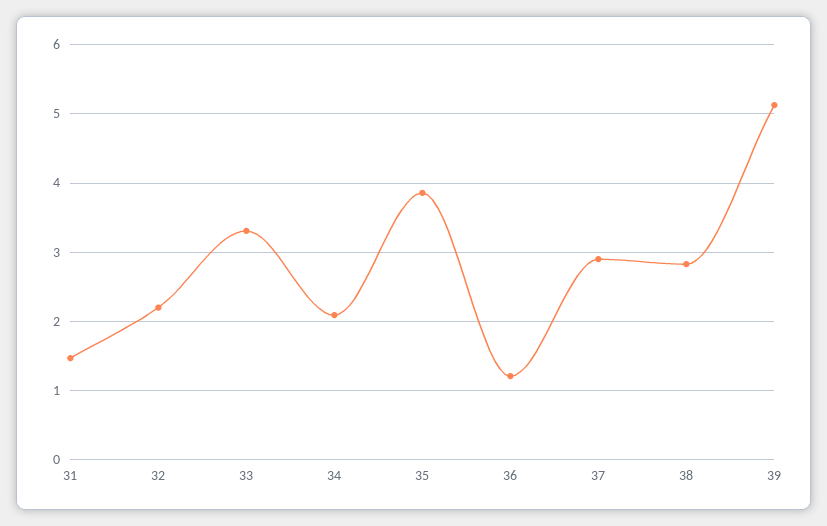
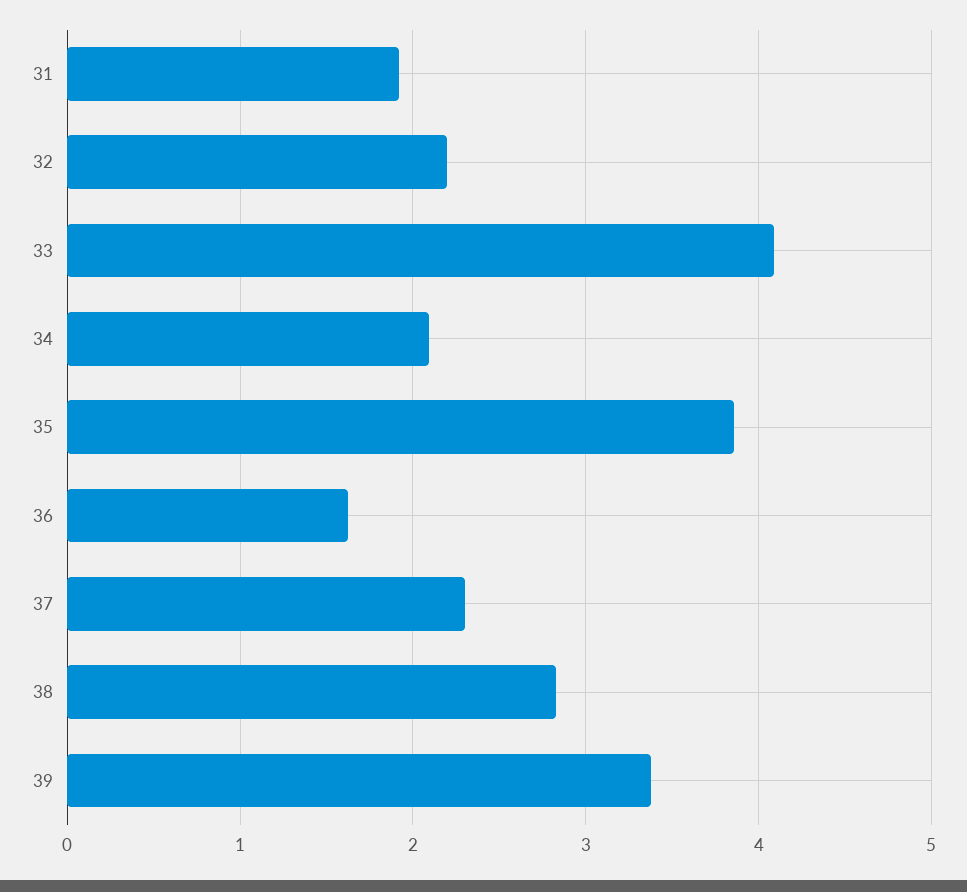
  {
-   "31": 1.5,
+   "31": 1.9,
    "32": 2.2,
-   "33": 3.3,
+   "33": 4.1,
    "34": 2.1,
    "35": 3.9,
-   "36": 1.2,
+   "36": 1.6,
-   "37": 2.9,
+   "37": 2.3,
    "38": 2.8,
-   "39": 5.1
+   "39": 3.4
  }

